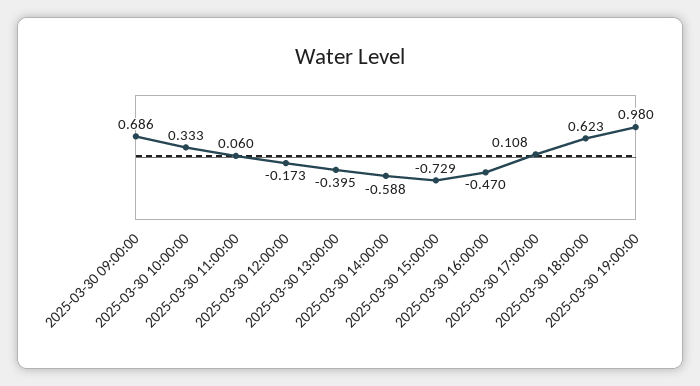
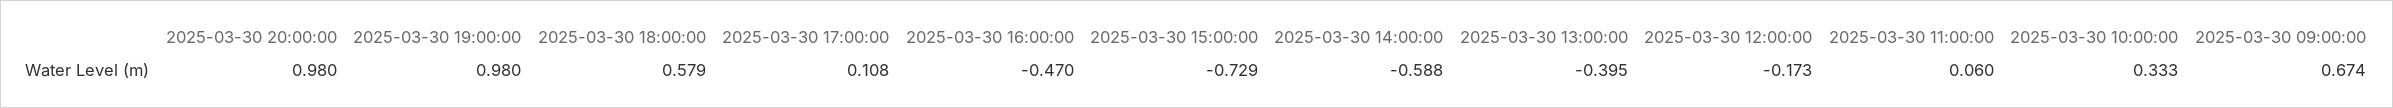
  {
-   "2025-03-30 09:00:00": 0.686,
+   "2025-03-30 09:00:00": 0.674,
    "2025-03-30 10:00:00": 0.333,
    "2025-03-30 11:00:00": 0.06,
    "2025-03-30 12:00:00": -0.173,
    "2025-03-30 13:00:00": -0.395,
    "2025-03-30 14:00:00": -0.588,
    "2025-03-30 15:00:00": -0.729,
    "2025-03-30 16:00:00": -0.47,
    "2025-03-30 17:00:00": 0.108,
-   "2025-03-30 18:00:00": 0.623,
+   "2025-03-30 18:00:00": 0.579,
-   "2025-03-30 19:00:00": 0.98
+   "2025-03-30 19:00:00": 0.98,
+   "2025-03-30 20:00:00": 0.98
  }

